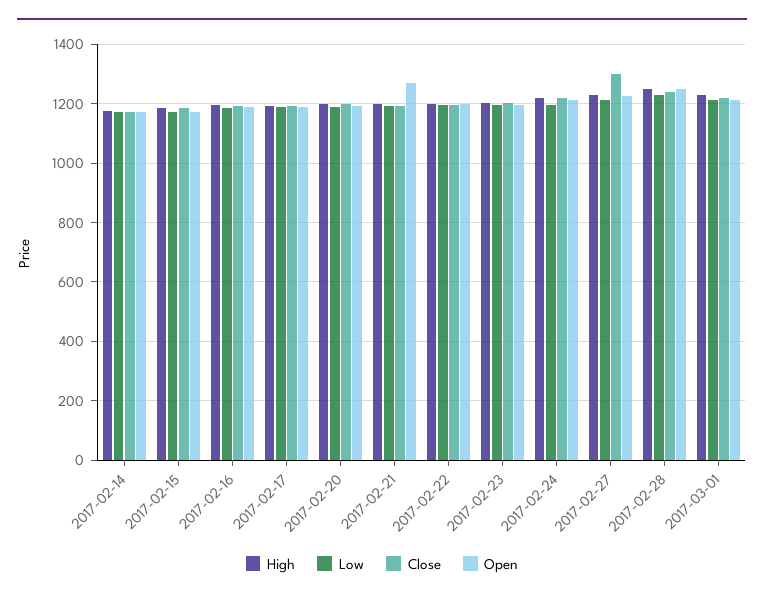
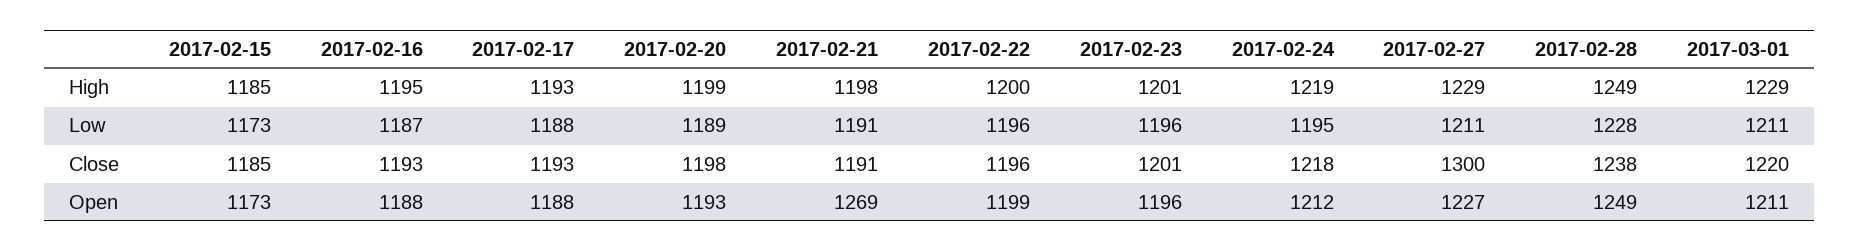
  {
    "High": {
-     "2017-02-14": 1175,
      "2017-02-15": 1185,
      "2017-02-16": 1195,
      "2017-02-17": 1193,
      "2017-02-20": 1199,
      "2017-02-21": 1198,
      "2017-02-22": 1200,
      "2017-02-23": 1201,
      "2017-02-24": 1219,
      "2017-02-27": 1229,
      "2017-02-28": 1249,
      "2017-03-01": 1229
    },
    "Low": {
-     "2017-02-14": 1175,
      "2017-02-15": 1173,
      "2017-02-16": 1187,
      "2017-02-17": 1188,
      "2017-02-20": 1189,
      "2017-02-21": 1191,
      "2017-02-22": 1196,
      "2017-02-23": 1196,
      "2017-02-24": 1195,
      "2017-02-27": 1211,
      "2017-02-28": 1228,
      "2017-03-01": 1211
    },
    "Close": {
-     "2017-02-14": 1175,
      "2017-02-15": 1185,
      "2017-02-16": 1193,
      "2017-02-17": 1193,
      "2017-02-20": 1198,
      "2017-02-21": 1191,
      "2017-02-22": 1196,
      "2017-02-23": 1201,
      "2017-02-24": 1218,
      "2017-02-27": 1300,
      "2017-02-28": 1238,
      "2017-03-01": 1220
    },
    "Open": {
-     "2017-02-14": 1175,
      "2017-02-15": 1173,
      "2017-02-16": 1188,
      "2017-02-17": 1188,
      "2017-02-20": 1193,
      "2017-02-21": 1269,
      "2017-02-22": 1199,
      "2017-02-23": 1196,
      "2017-02-24": 1212,
      "2017-02-27": 1227,
      "2017-02-28": 1249,
      "2017-03-01": 1211
    }
  }

